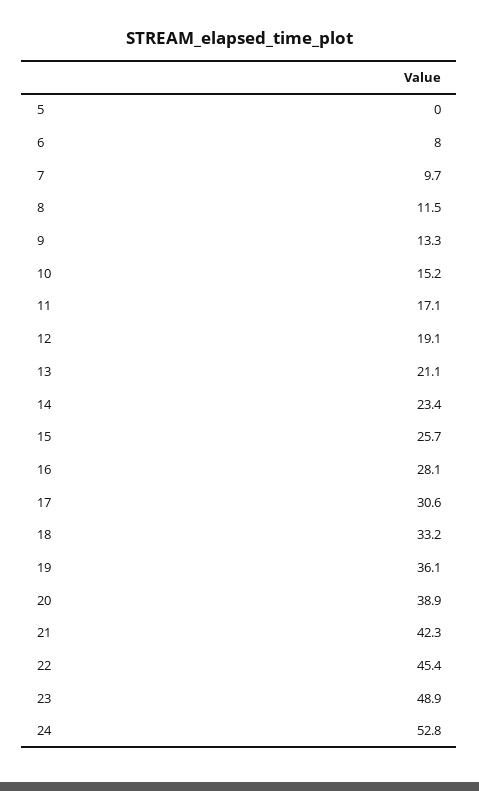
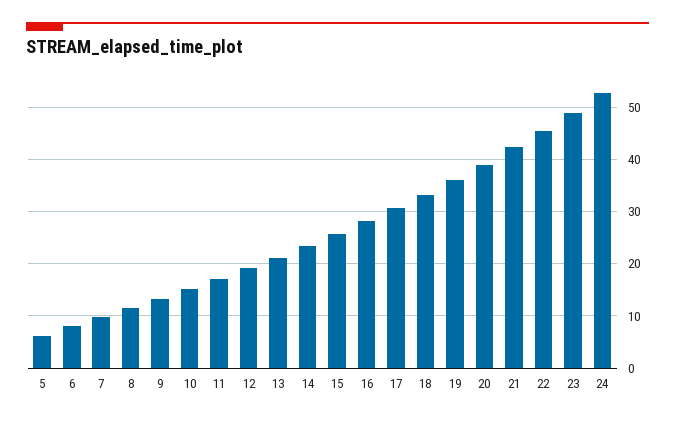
  {
-   "5": 0,
+   "5": 6,
    "6": 8,
    "7": 9.7,
    "8": 11.5,
    "9": 13.3,
    "10": 15.2,
    "11": 17.1,
    "12": 19.1,
    "13": 21.1,
    "14": 23.4,
    "15": 25.7,
    "16": 28.1,
    "17": 30.6,
    "18": 33.2,
    "19": 36.1,
    "20": 38.9,
    "21": 42.3,
    "22": 45.4,
    "23": 48.9,
    "24": 52.8
  }

